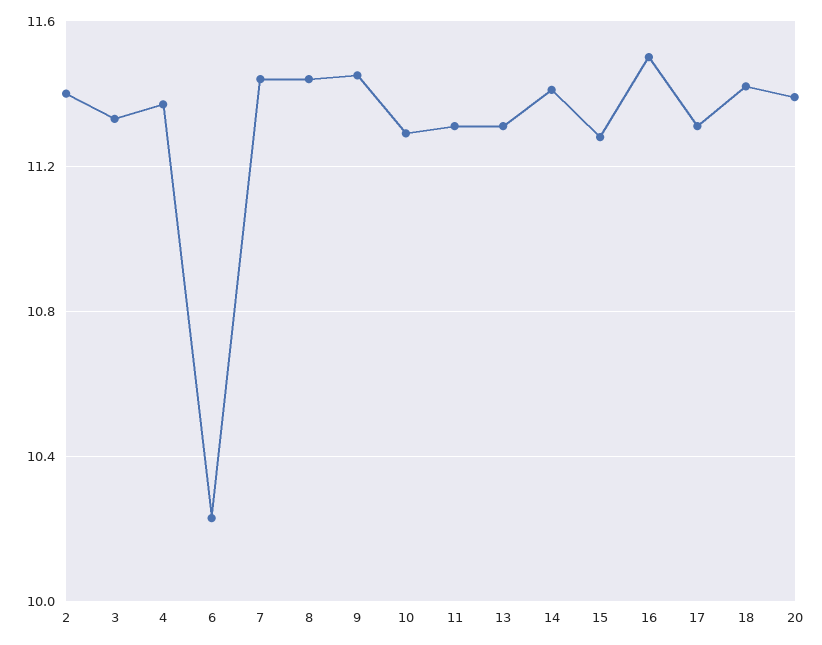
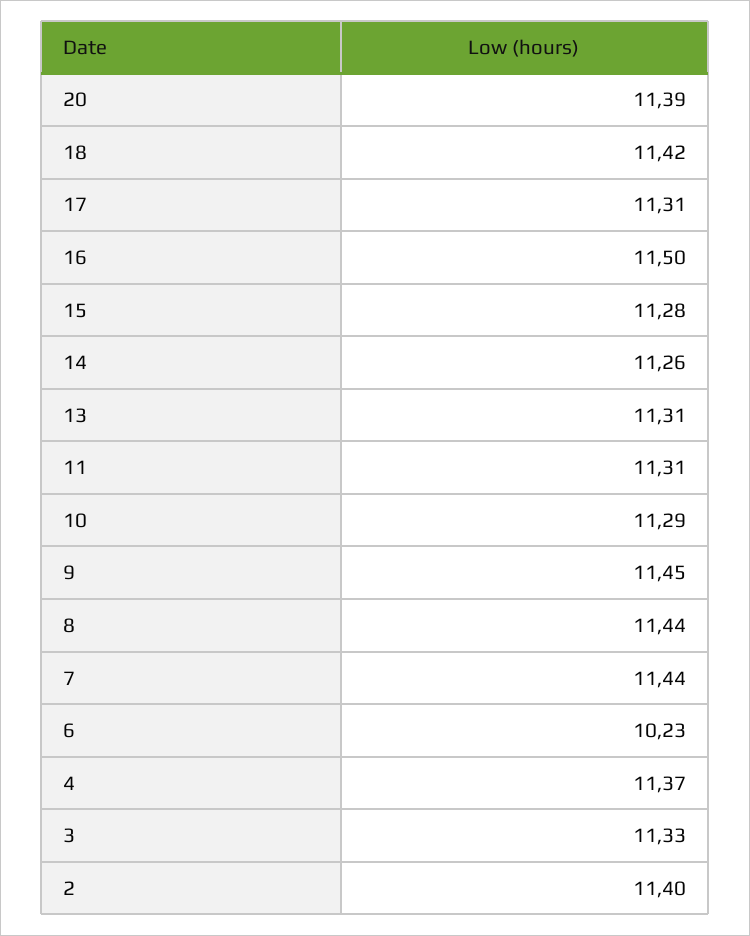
  {
    "2": 11.4,
    "3": 11.33,
    "4": 11.37,
    "6": 10.23,
    "7": 11.44,
    "8": 11.44,
    "9": 11.45,
    "10": 11.29,
    "11": 11.31,
    "13": 11.31,
-   "14": 11.4,
+   "14": 11.26,
    "15": 11.28,
    "16": 11.5,
    "17": 11.31,
    "18": 11.42,
    "20": 11.39
  }

